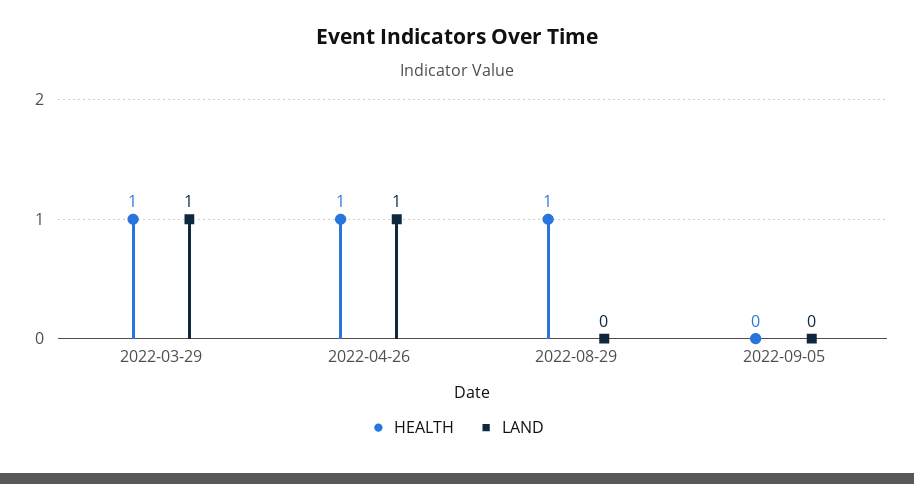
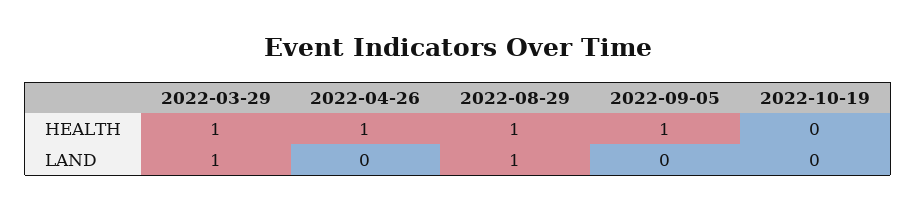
  {
    "HEALTH": {
      "2022-03-29": 1,
      "2022-04-26": 1,
      "2022-08-29": 1,
-     "2022-09-05": 0
+     "2022-09-05": 1,
+     "2022-10-19": 0
    },
    "LAND": {
      "2022-03-29": 1,
-     "2022-04-26": 1,
+     "2022-04-26": 0,
-     "2022-08-29": 0,
+     "2022-08-29": 1,
-     "2022-09-05": 0
+     "2022-09-05": 0,
+     "2022-10-19": 0
    }
  }

